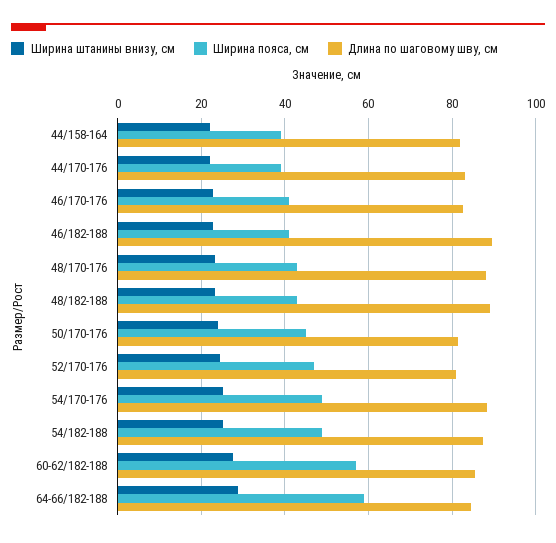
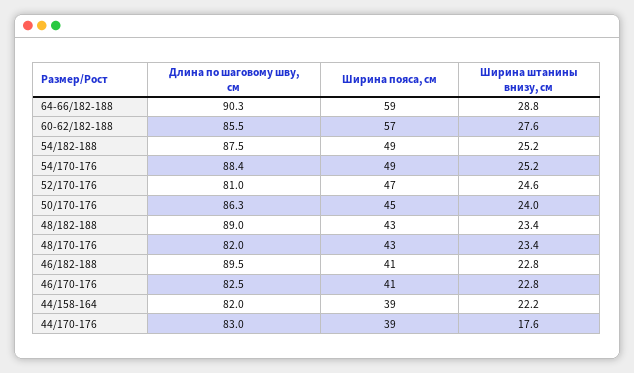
  {
    "Ширина штанины внизу, см": {
      "44/158-164": 22.2,
-     "44/170-176": 22,
+     "44/170-176": 17.6,
      "46/170-176": 22.8,
      "46/182-188": 22.8,
      "48/170-176": 23.4,
      "48/182-188": 23.4,
      "50/170-176": 24,
      "52/170-176": 24.6,
      "54/170-176": 25.2,
      "54/182-188": 25.2,
      "60-62/182-188": 27.6,
      "64-66/182-188": 28.8
    },
    "Ширина пояса, см": {
      "44/158-164": 39,
      "44/170-176": 39,
      "46/170-176": 41,
      "46/182-188": 41,
      "48/170-176": 43,
      "48/182-188": 43,
      "50/170-176": 45,
      "52/170-176": 47,
      "54/170-176": 49,
      "54/182-188": 49,
      "60-62/182-188": 57,
      "64-66/182-188": 59
    },
    "Длина по шаговому шву, см": {
      "44/158-164": 82,
      "44/170-176": 83,
      "46/170-176": 82.5,
      "46/182-188": 89.5,
-     "48/170-176": 88,
+     "48/170-176": 82,
      "48/182-188": 89,
-     "50/170-176": 82,
+     "50/170-176": 86.3,
      "52/170-176": 81,
      "54/170-176": 88.4,
      "54/182-188": 87.5,
      "60-62/182-188": 85.5,
-     "64-66/182-188": 84
+     "64-66/182-188": 90.3
    }
  }

